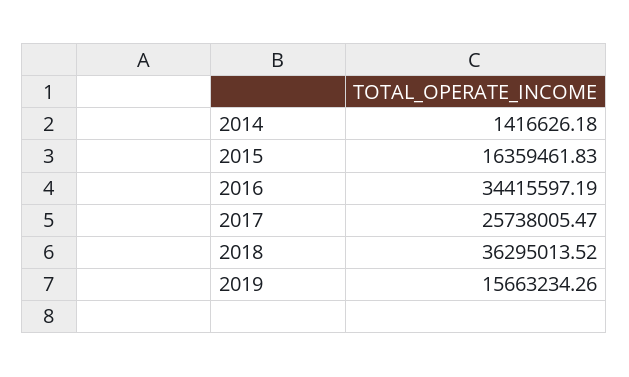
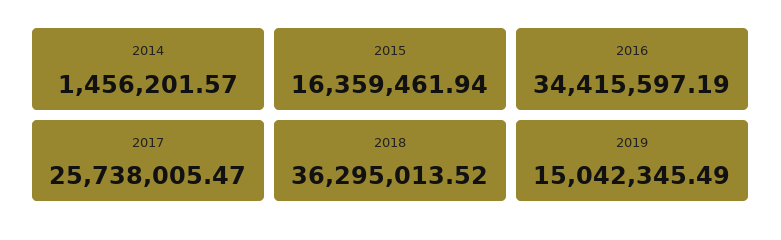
  {
-   "2014": 1416626.18,
+   "2014": 1456201.57,
-   "2015": 16359461.83,
+   "2015": 16359461.94,
    "2016": 34415597.19,
    "2017": 25738005.47,
    "2018": 36295013.52,
-   "2019": 15663234.26
+   "2019": 15042345.49
  }

